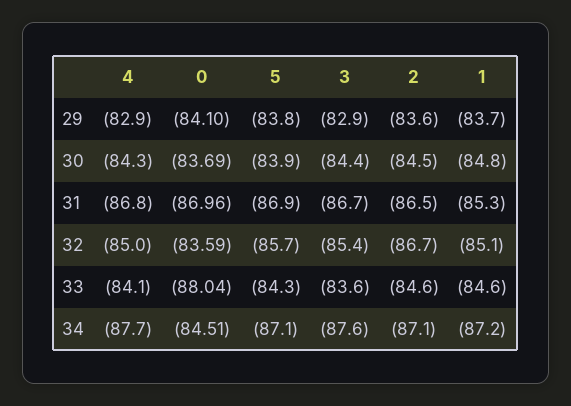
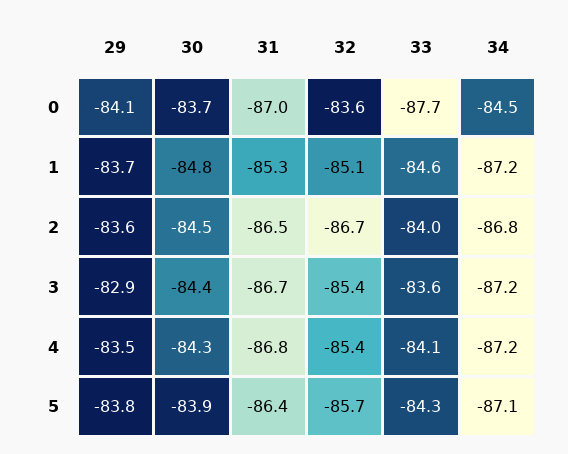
  {
    "4": {
-     "29": -82.9,
+     "29": -83.5,
      "30": -84.3,
      "31": -86.8,
-     "32": -85,
+     "32": -85.4,
      "33": -84.1,
-     "34": -87.7
+     "34": -87.2
    },
    "0": {
      "29": -84.1,
      "30": -83.69,
      "31": -86.96,
      "32": -83.59,
-     "33": -88.04,
+     "33": -87.7,
      "34": -84.51
    },
    "5": {
      "29": -83.8,
      "30": -83.9,
-     "31": -86.9,
+     "31": -86.4,
      "32": -85.7,
      "33": -84.3,
      "34": -87.1
    },
    "3": {
      "29": -82.9,
      "30": -84.4,
      "31": -86.7,
      "32": -85.4,
      "33": -83.6,
-     "34": -87.6
+     "34": -87.2
    },
    "2": {
      "29": -83.6,
      "30": -84.5,
      "31": -86.5,
      "32": -86.7,
-     "33": -84.6,
+     "33": -84,
-     "34": -87.1
+     "34": -86.8
    },
    "1": {
      "29": -83.7,
      "30": -84.8,
      "31": -85.3,
      "32": -85.1,
      "33": -84.6,
      "34": -87.2
    }
  }

